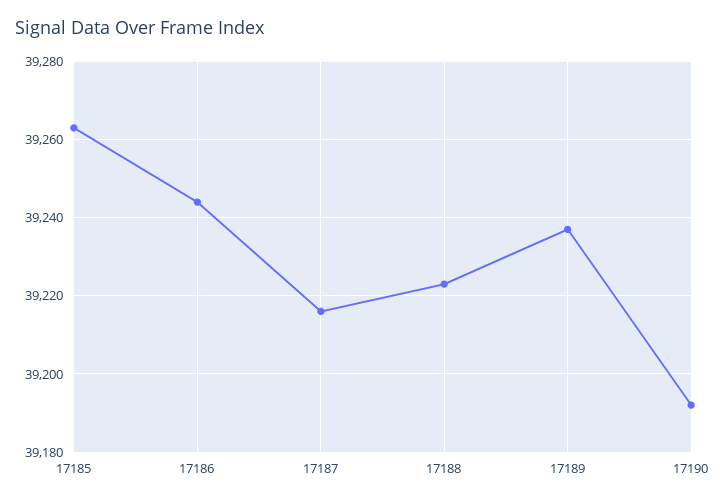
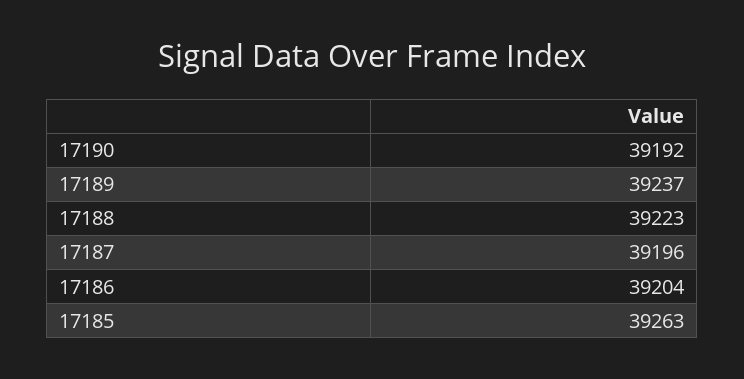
  {
    "17185": 39263,
-   "17186": 39245,
+   "17186": 39204,
-   "17187": 39215,
+   "17187": 39196,
    "17188": 39223,
    "17189": 39237,
    "17190": 39192
  }

